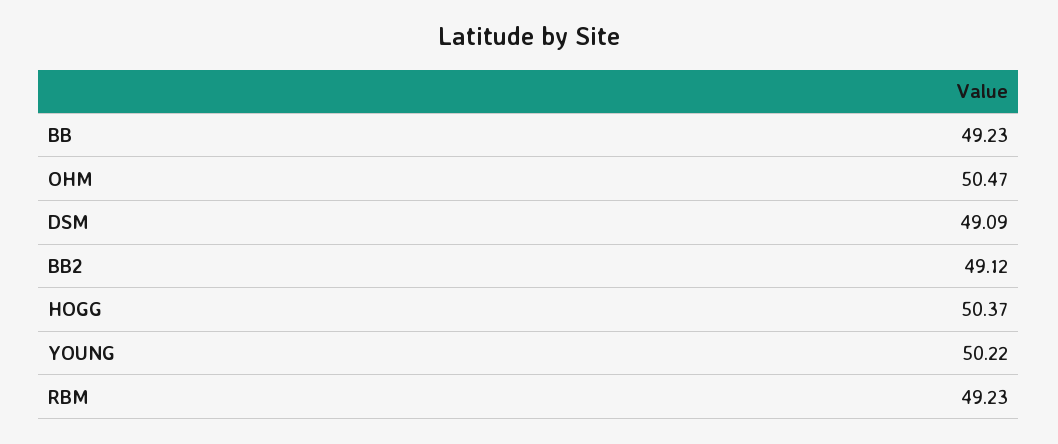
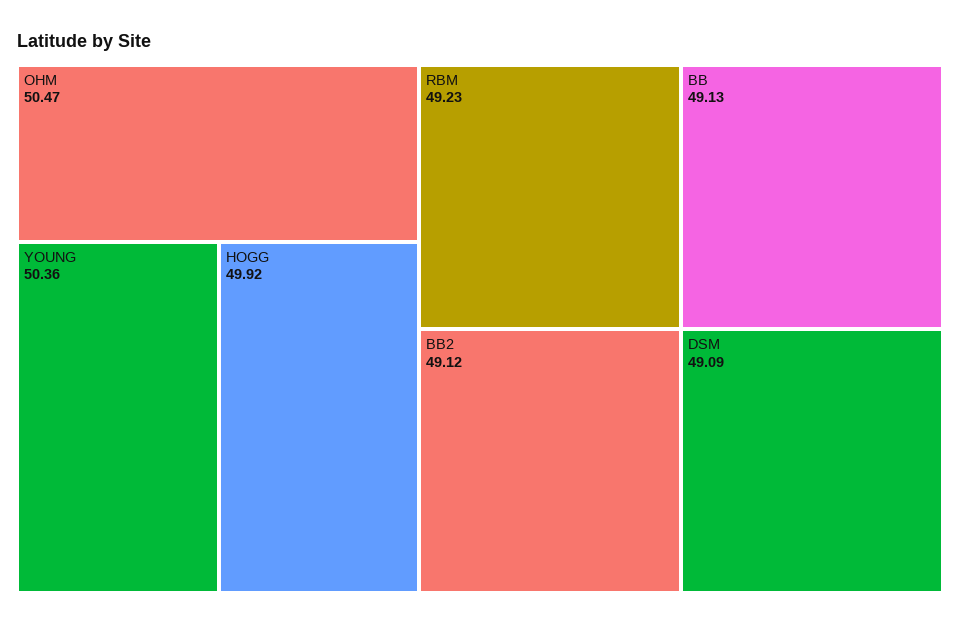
  {
-   "BB": 49.23,
+   "BB": 49.13,
    "OHM": 50.47,
    "DSM": 49.09,
    "BB2": 49.12,
-   "HOGG": 50.37,
+   "HOGG": 49.92,
-   "YOUNG": 50.22,
+   "YOUNG": 50.36,
    "RBM": 49.23
  }

